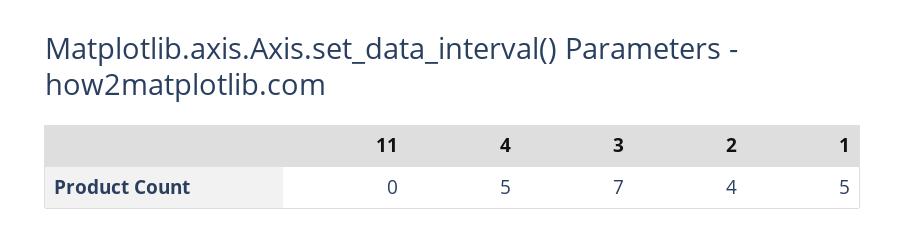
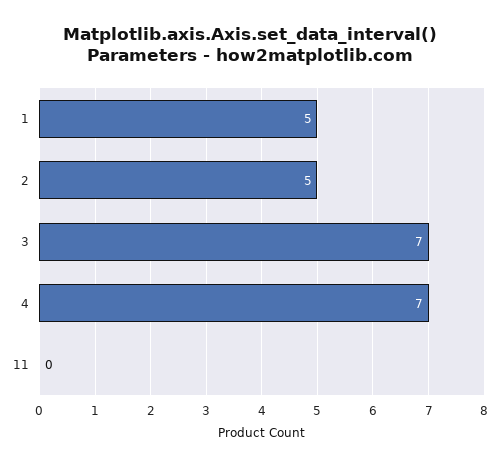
  {
    "11": 0,
-   "4": 5,
+   "4": 7,
    "3": 7,
-   "2": 4,
+   "2": 5,
    "1": 5
  }

